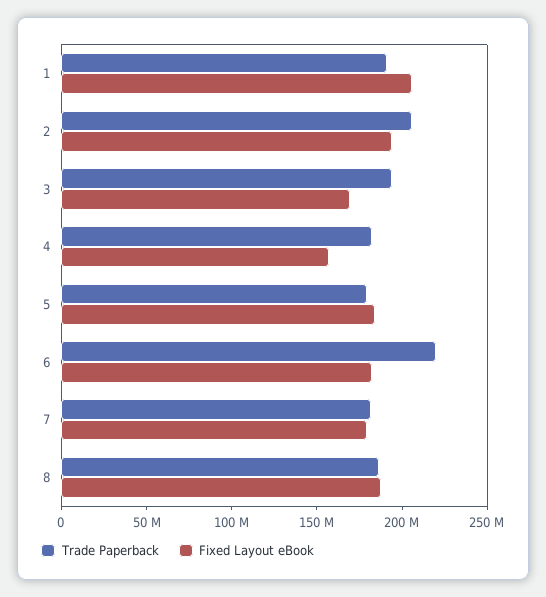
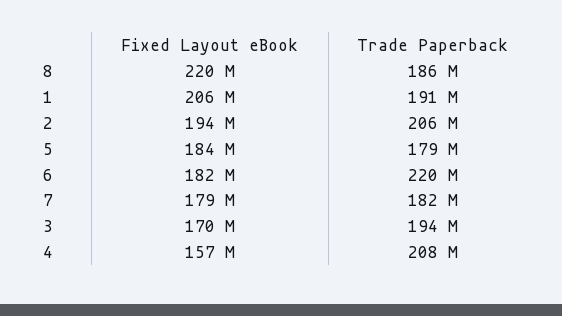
  {
    "Trade Paperback": {
      "1": 191000000,
      "2": 206000000,
      "3": 194000000,
-     "4": 180000000,
+     "4": 208000000,
      "5": 179000000,
      "6": 220000000,
      "7": 182000000,
      "8": 186000000
    },
    "Fixed Layout eBook": {
      "1": 206000000,
      "2": 194000000,
      "3": 170000000,
      "4": 157000000,
      "5": 184000000,
      "6": 182000000,
      "7": 179000000,
-     "8": 190000000
+     "8": 220000000
    }
  }

